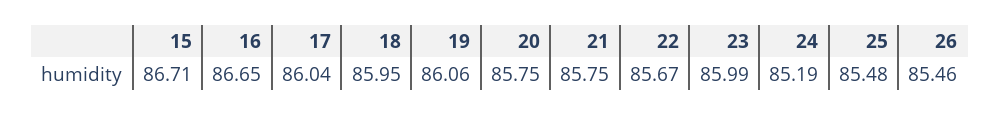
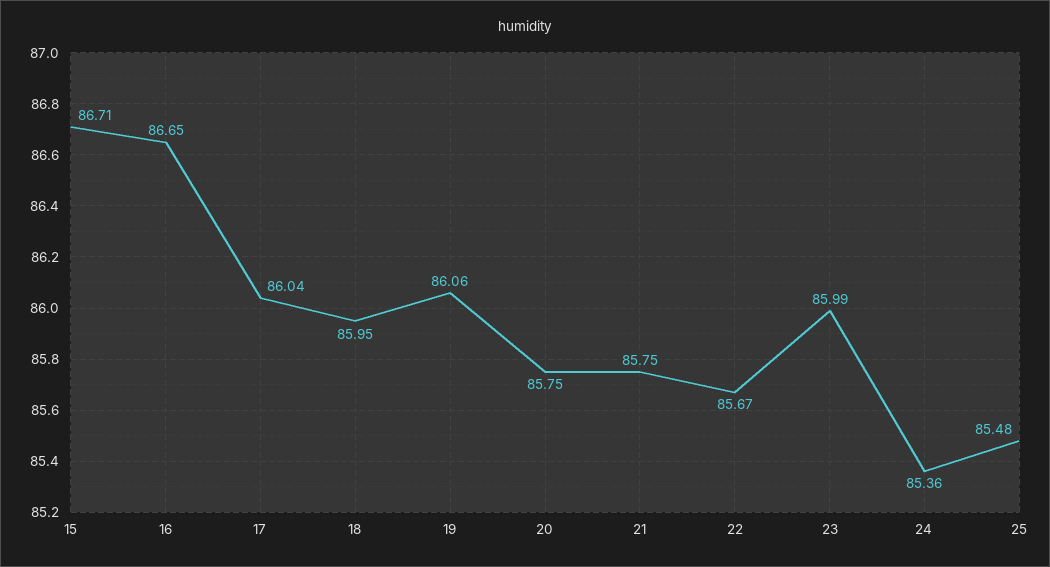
  {
    "15": 86.71,
    "16": 86.65,
    "17": 86.04,
    "18": 85.95,
    "19": 86.06,
    "20": 85.75,
    "21": 85.75,
    "22": 85.67,
    "23": 85.99,
-   "24": 85.19,
+   "24": 85.36,
-   "25": 85.48,
+   "25": 85.48
-   "26": 85.46
  }

